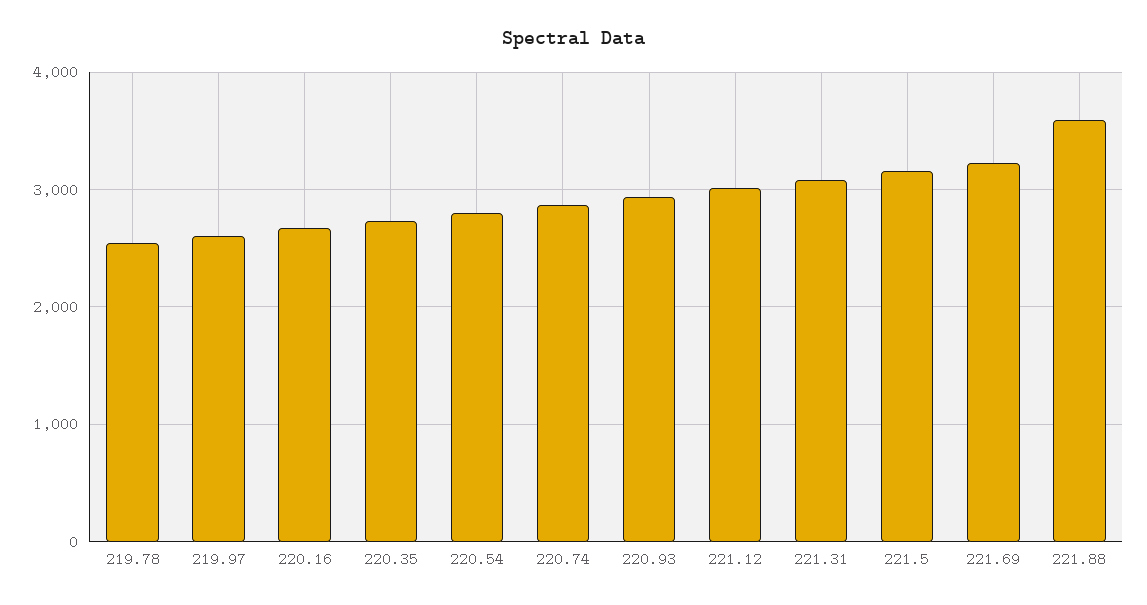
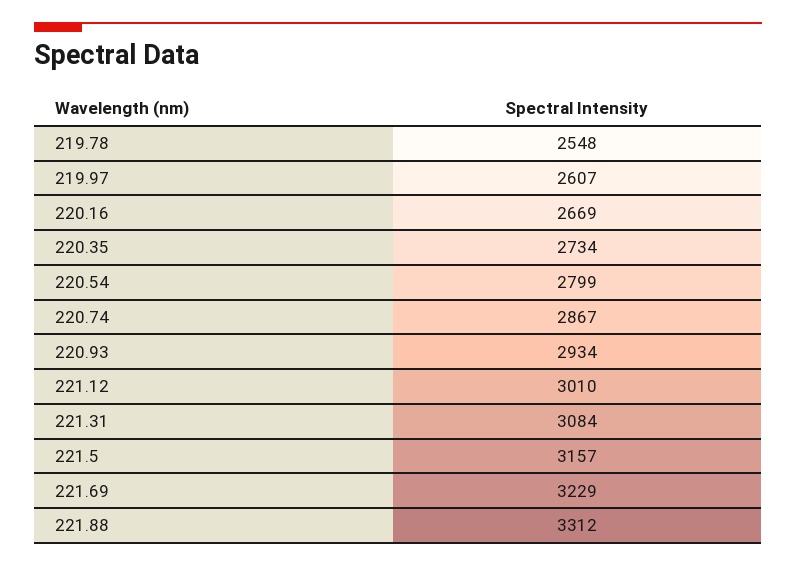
  {
    "219.78": 2548,
    "219.97": 2607,
    "220.16": 2669,
    "220.35": 2734,
    "220.54": 2799,
    "220.74": 2867,
    "220.93": 2934,
    "221.12": 3010,
    "221.31": 3084,
    "221.5": 3157,
    "221.69": 3229,
-   "221.88": 3600
+   "221.88": 3312
  }

